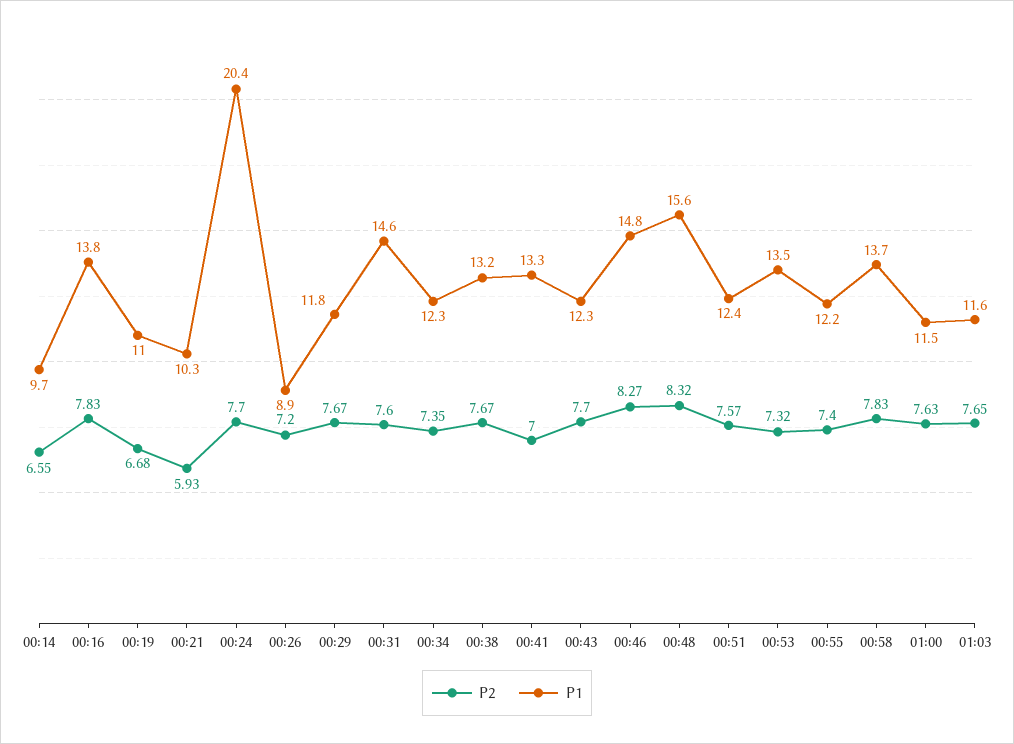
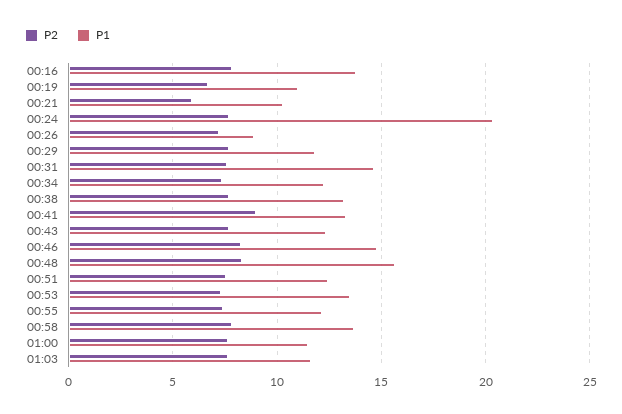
  {
    "P2": {
-     "00:14": 6.55,
      "00:16": 7.83,
      "00:19": 6.68,
      "00:21": 5.93,
      "00:24": 7.7,
      "00:26": 7.2,
      "00:29": 7.67,
      "00:31": 7.6,
      "00:34": 7.35,
      "00:38": 7.67,
-     "00:41": 7,
+     "00:41": 9,
      "00:43": 7.7,
      "00:46": 8.27,
      "00:48": 8.32,
      "00:51": 7.57,
      "00:53": 7.32,
      "00:55": 7.4,
      "00:58": 7.83,
      "01:00": 7.63,
      "01:03": 7.65
    },
    "P1": {
-     "00:14": 9.7,
      "00:16": 13.8,
      "00:19": 11,
      "00:21": 10.3,
      "00:24": 20.4,
      "00:26": 8.9,
      "00:29": 11.8,
      "00:31": 14.6,
      "00:34": 12.3,
      "00:38": 13.2,
      "00:41": 13.3,
      "00:43": 12.3,
      "00:46": 14.8,
      "00:48": 15.6,
      "00:51": 12.4,
      "00:53": 13.5,
      "00:55": 12.2,
      "00:58": 13.7,
      "01:00": 11.5,
      "01:03": 11.6
    }
  }

